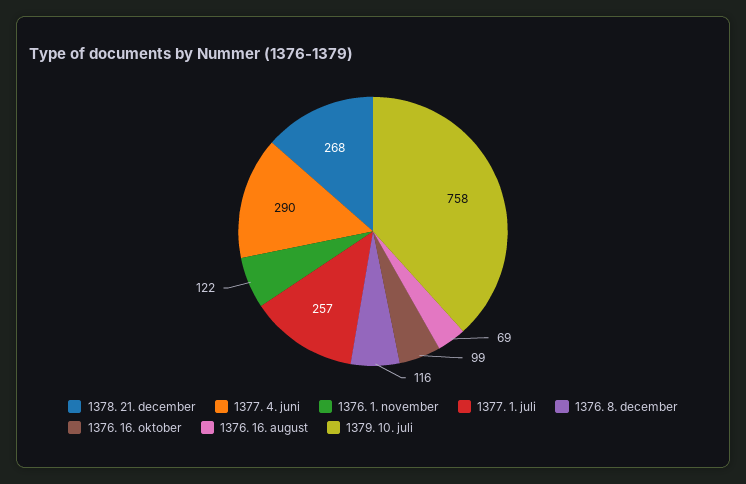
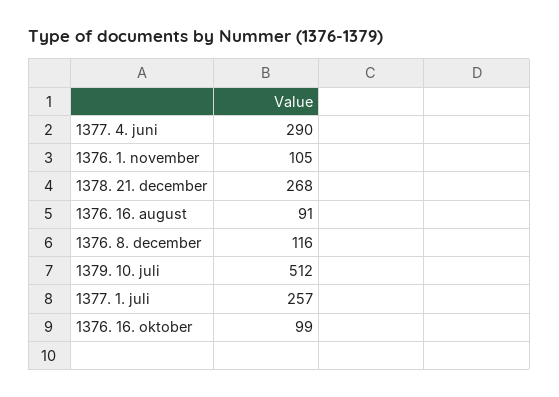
  {
    "1378. 21. december": 268,
    "1377. 4. juni": 290,
-   "1376. 1. november": 122,
+   "1376. 1. november": 105,
    "1377. 1. juli": 257,
    "1376. 8. december": 116,
    "1376. 16. oktober": 99,
-   "1376. 16. august": 69,
+   "1376. 16. august": 91,
-   "1379. 10. juli": 758
+   "1379. 10. juli": 512
  }

